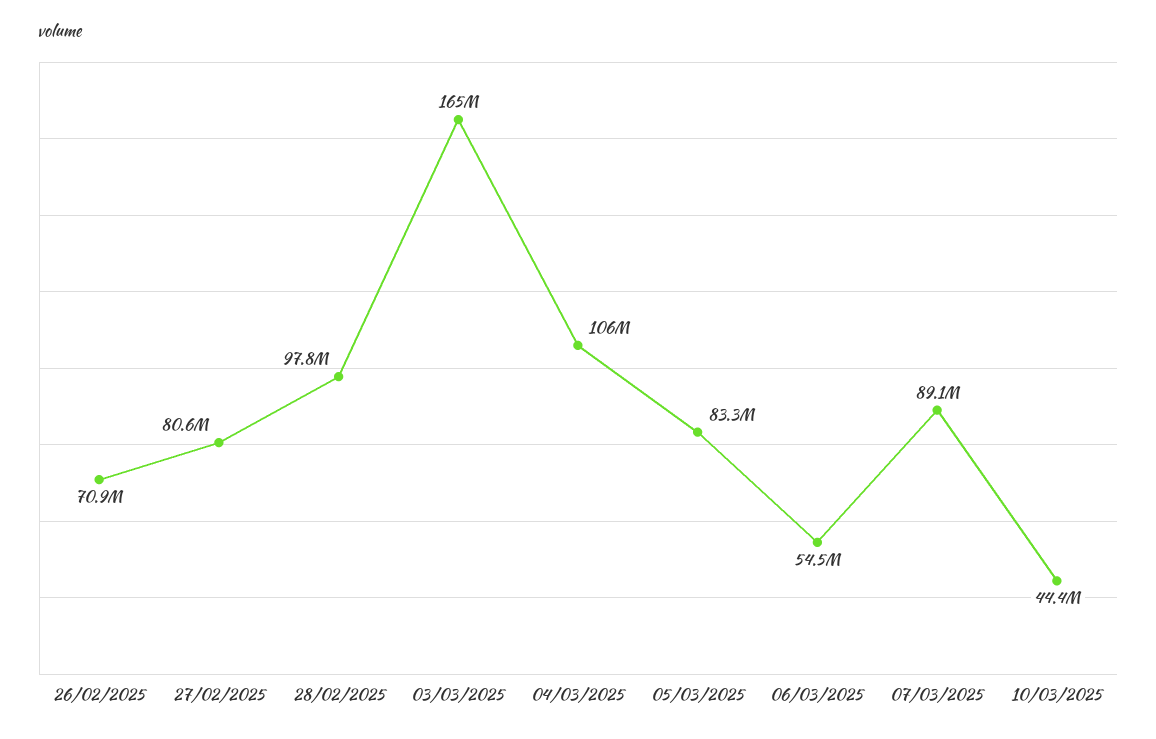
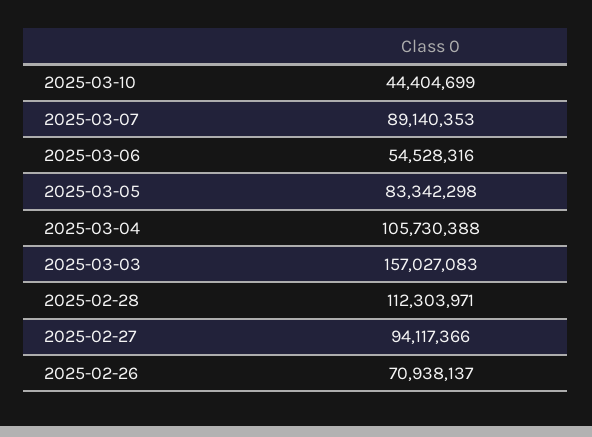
  {
    "26/02/2025": 70938137,
-   "27/02/2025": 80600000,
+   "27/02/2025": 94117366,
-   "28/02/2025": 97800000,
+   "28/02/2025": 112303971,
-   "03/03/2025": 165000000,
+   "03/03/2025": 157027083,
    "04/03/2025": 105730388,
    "05/03/2025": 83342298,
    "06/03/2025": 54528316,
    "07/03/2025": 89140353,
    "10/03/2025": 44404699
  }

